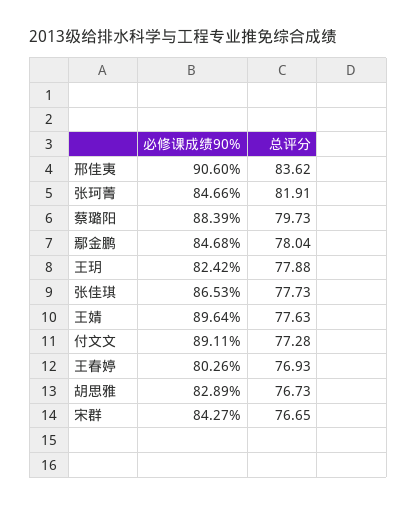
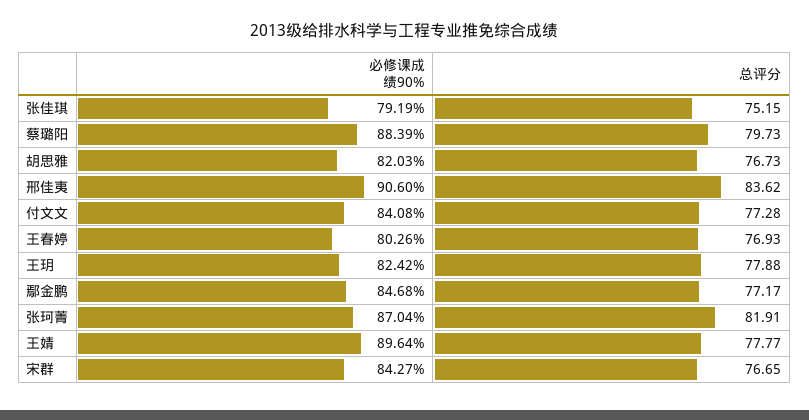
  {
    "必修课成绩90%": {
      "邢佳夷": 90.6,
-     "张珂菁": 84.66,
+     "张珂菁": 87.04,
      "蔡璐阳": 88.39,
      "鄢金鹏": 84.68,
      "王玥": 82.42,
-     "张佳琪": 86.53,
+     "张佳琪": 79.19,
      "王婧": 89.64,
-     "付文文": 89.11,
+     "付文文": 84.08,
      "王春婷": 80.26,
-     "胡思雅": 82.89,
+     "胡思雅": 82.03,
      "宋群": 84.27
    },
    "总评分": {
      "邢佳夷": 83.62,
      "张珂菁": 81.91,
      "蔡璐阳": 79.73,
-     "鄢金鹏": 78.04,
+     "鄢金鹏": 77.17,
      "王玥": 77.88,
-     "张佳琪": 77.73,
+     "张佳琪": 75.15,
-     "王婧": 77.63,
+     "王婧": 77.77,
      "付文文": 77.28,
      "王春婷": 76.93,
      "胡思雅": 76.73,
      "宋群": 76.65
    }
  }

